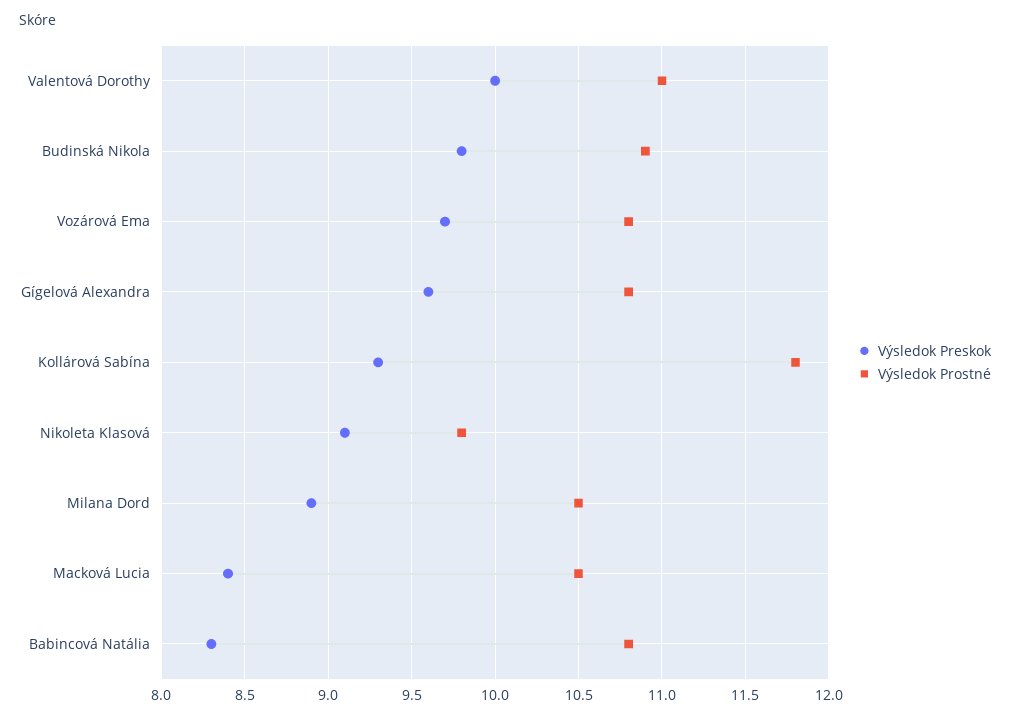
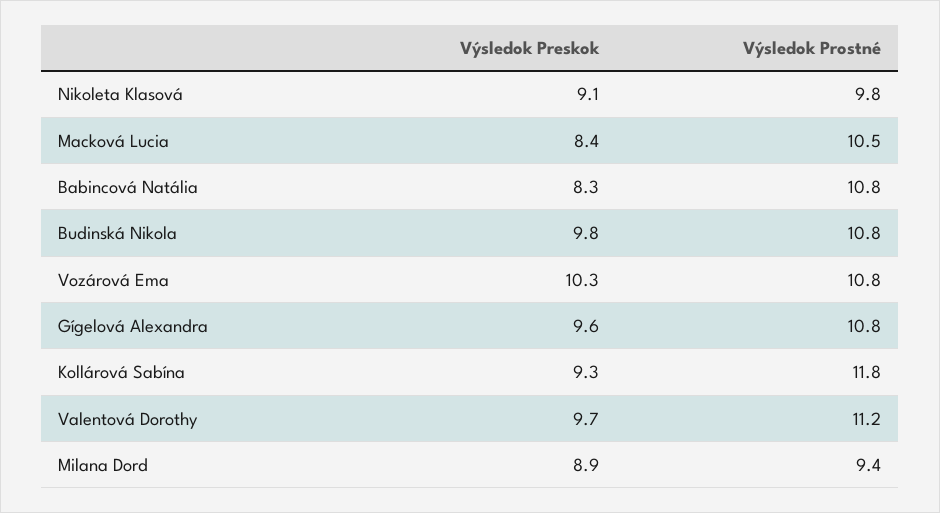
  {
    "Výsledok Preskok": {
-     "Valentová Dorothy": 10,
+     "Valentová Dorothy": 9.7,
      "Budinská Nikola": 9.8,
-     "Vozárová Ema": 9.7,
+     "Vozárová Ema": 10.3,
      "Gígelová Alexandra": 9.6,
      "Kollárová Sabína": 9.3,
      "Nikoleta Klasová": 9.1,
      "Milana Dord": 8.9,
      "Macková Lucia": 8.4,
      "Babincová Natália": 8.3
    },
    "Výsledok Prostné": {
-     "Valentová Dorothy": 11,
+     "Valentová Dorothy": 11.2,
-     "Budinská Nikola": 10.9,
+     "Budinská Nikola": 10.8,
      "Vozárová Ema": 10.8,
      "Gígelová Alexandra": 10.8,
      "Kollárová Sabína": 11.8,
      "Nikoleta Klasová": 9.8,
-     "Milana Dord": 10.5,
+     "Milana Dord": 9.4,
      "Macková Lucia": 10.5,
      "Babincová Natália": 10.8
    }
  }

